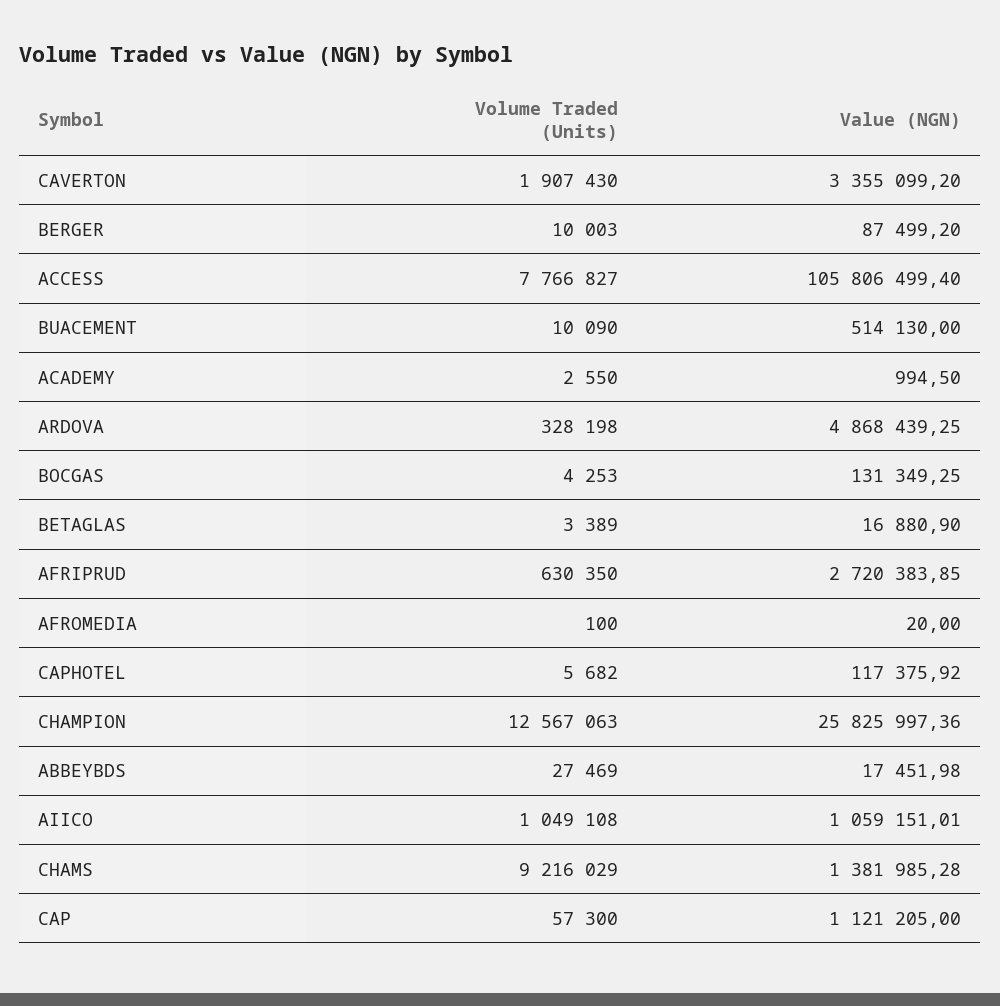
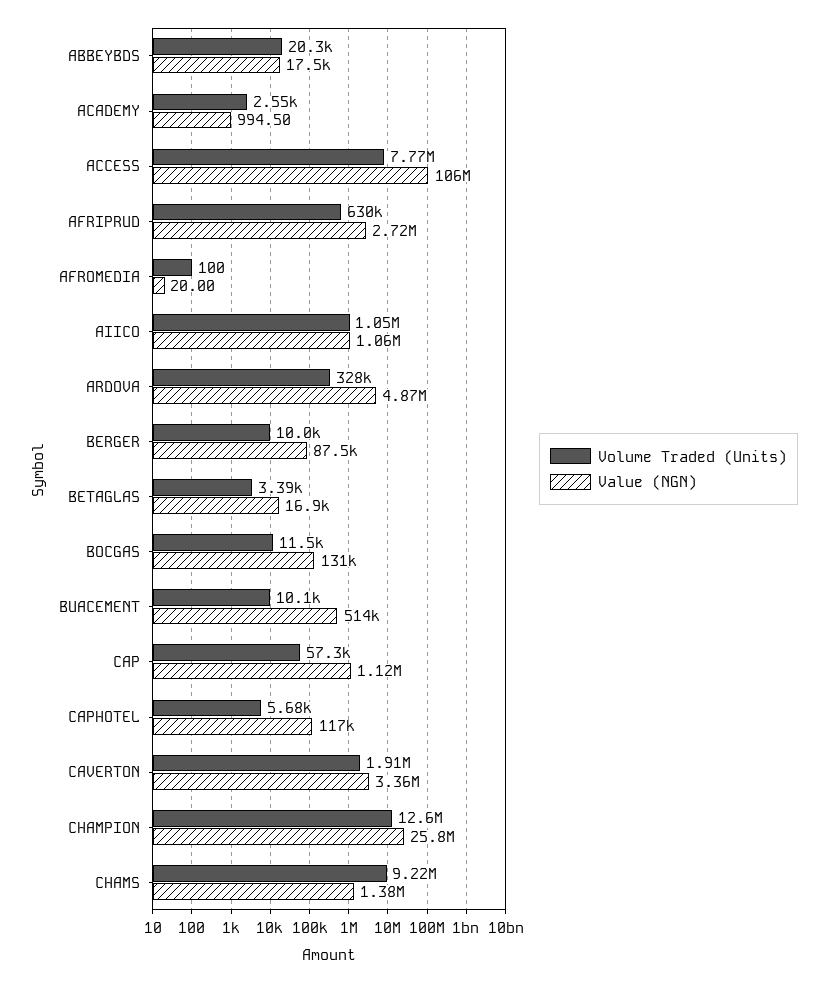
  {
    "Volume Traded (Units)": {
      "CAVERTON": 1907430,
      "BERGER": 10003,
      "ACCESS": 7766827,
      "BUACEMENT": 10090,
      "ACADEMY": 2550,
      "ARDOVA": 328198,
-     "BOCGAS": 4253,
+     "BOCGAS": 11500,
      "BETAGLAS": 3389,
      "AFRIPRUD": 630350,
      "AFROMEDIA": 100,
      "CAPHOTEL": 5682,
      "CHAMPION": 12567063,
-     "ABBEYBDS": 27469,
+     "ABBEYBDS": 20300,
      "AIICO": 1049108,
      "CHAMS": 9216029,
      "CAP": 57300
    },
    "Value (NGN)": {
      "CAVERTON": 3355099.2,
      "BERGER": 87499.2,
      "ACCESS": 105806499.4,
      "BUACEMENT": 514130,
      "ACADEMY": 994.5,
      "ARDOVA": 4868439.25,
      "BOCGAS": 131349.25,
      "BETAGLAS": 16880.9,
      "AFRIPRUD": 2720383.85,
      "AFROMEDIA": 20,
      "CAPHOTEL": 117375.92,
      "CHAMPION": 25825997.36,
      "ABBEYBDS": 17451.98,
      "AIICO": 1059151.01,
      "CHAMS": 1381985.28,
      "CAP": 1121205
    }
  }

